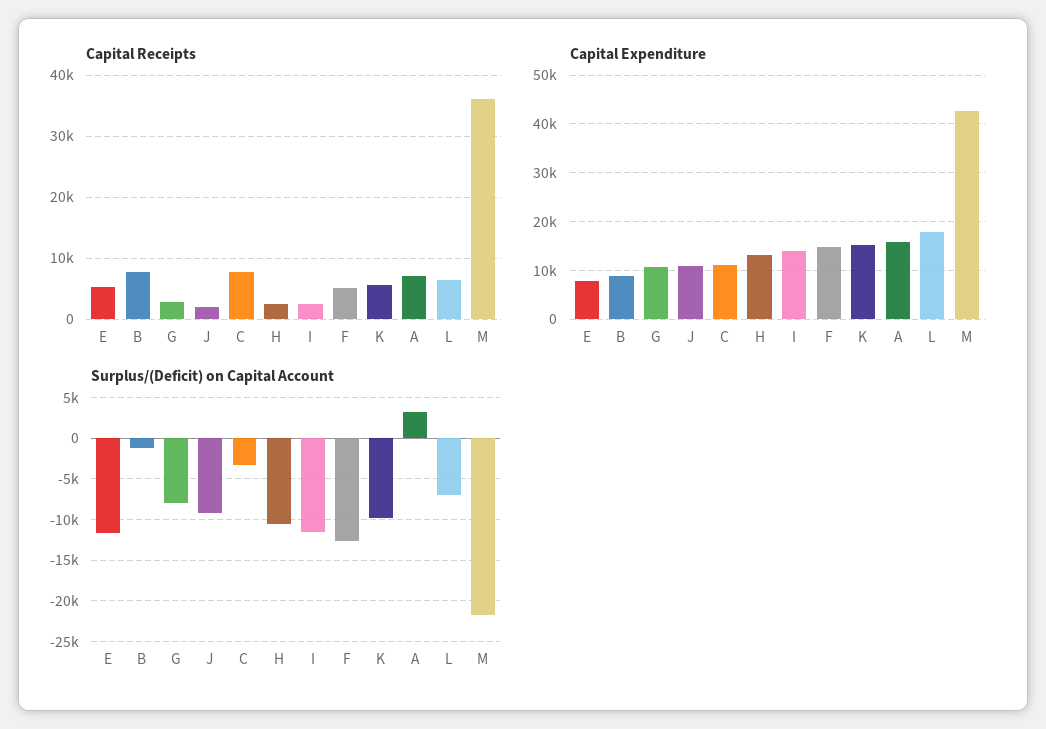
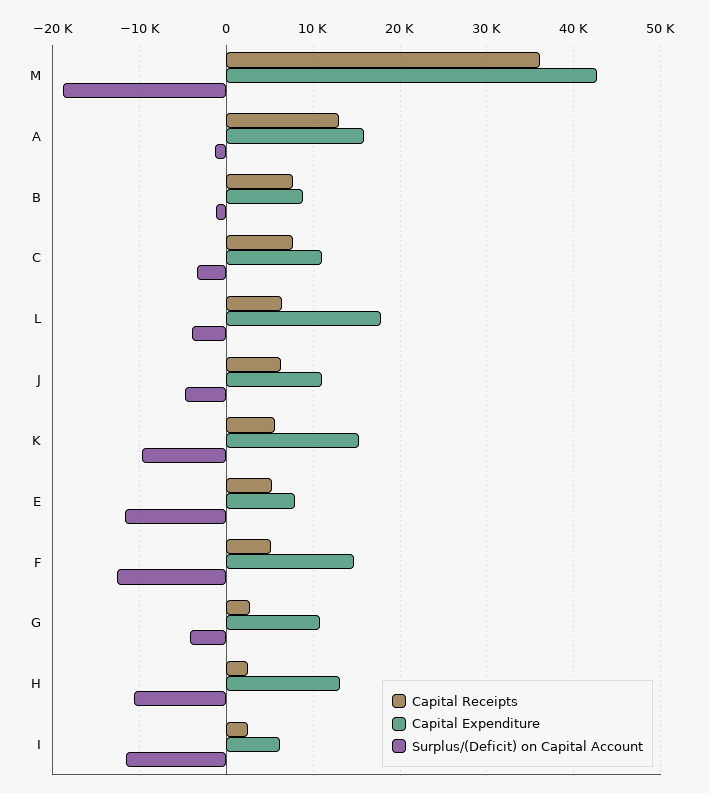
  {
    "Capital Receipts": {
      "E": 5000,
      "B": 8000,
      "G": 3000,
-     "J": 2000,
+     "J": 6000,
      "C": 8000,
      "H": 2000,
      "I": 2000,
      "F": 5000,
      "K": 6000,
-     "A": 7000,
+     "A": 13000,
      "L": 6000,
      "M": 36000
    },
    "Capital Expenditure": {
      "E": 8000,
      "B": 9000,
      "G": 11000,
      "J": 11000,
      "C": 11000,
      "H": 13000,
-     "I": 14000,
+     "I": 6000,
      "F": 15000,
      "K": 15000,
      "A": 16000,
      "L": 18000,
      "M": 43000
    },
    "Surplus/(Deficit) on Capital Account": {
      "E": -12000,
      "B": -1000,
-     "G": -8000,
+     "G": -4000,
-     "J": -9000,
+     "J": -5000,
      "C": -3000,
      "H": -11000,
      "I": -12000,
      "F": -13000,
      "K": -10000,
-     "A": 3000,
+     "A": -1000,
-     "L": -7000,
+     "L": -4000,
-     "M": -22000
+     "M": -19000
    }
  }

